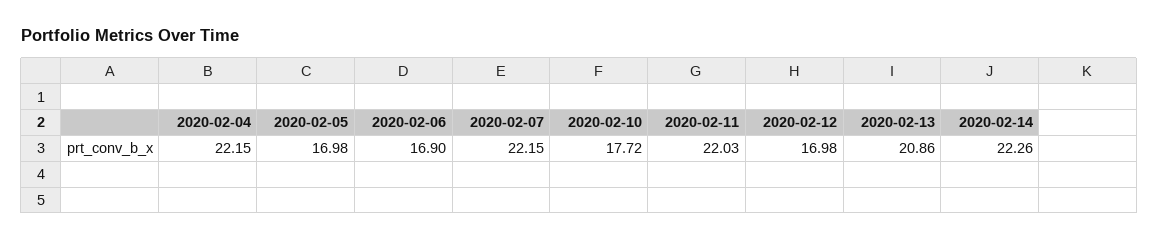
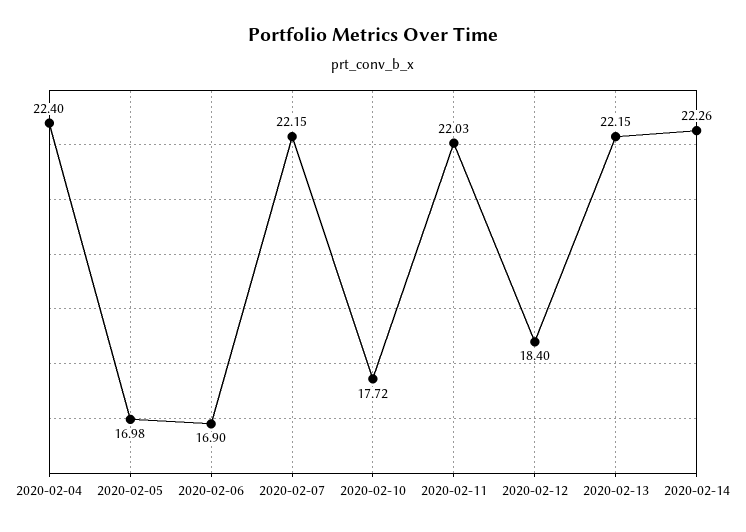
  {
-   "2020-02-04": 22.15,
+   "2020-02-04": 22.4,
    "2020-02-05": 16.98,
    "2020-02-06": 16.9,
    "2020-02-07": 22.15,
    "2020-02-10": 17.72,
    "2020-02-11": 22.03,
-   "2020-02-12": 16.98,
+   "2020-02-12": 18.4,
-   "2020-02-13": 20.86,
+   "2020-02-13": 22.15,
    "2020-02-14": 22.26
  }

